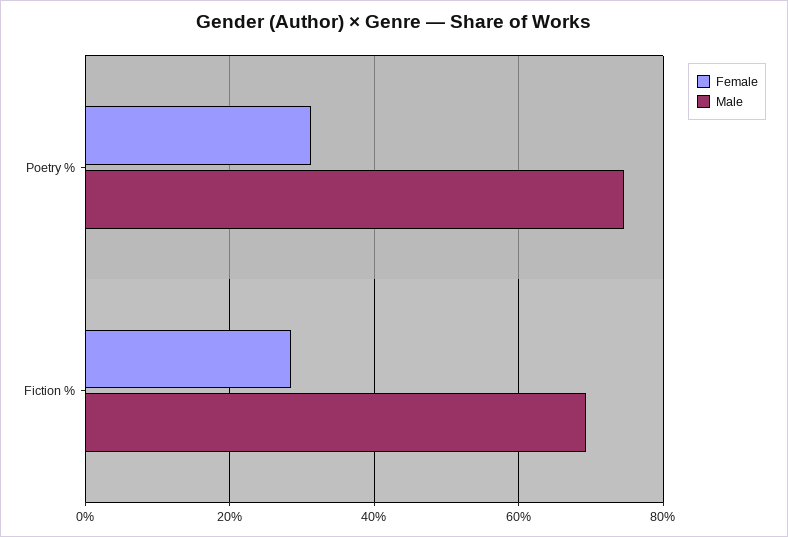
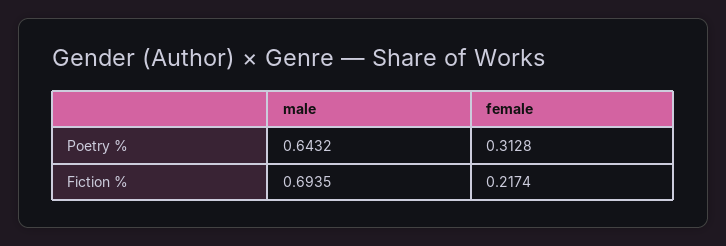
  {
    "Female": {
      "Poetry %": 0.3128,
-     "Fiction %": 0.28
+     "Fiction %": 0.2174
    },
    "Male": {
-     "Poetry %": 0.74,
+     "Poetry %": 0.6432,
      "Fiction %": 0.6935
    }
  }

